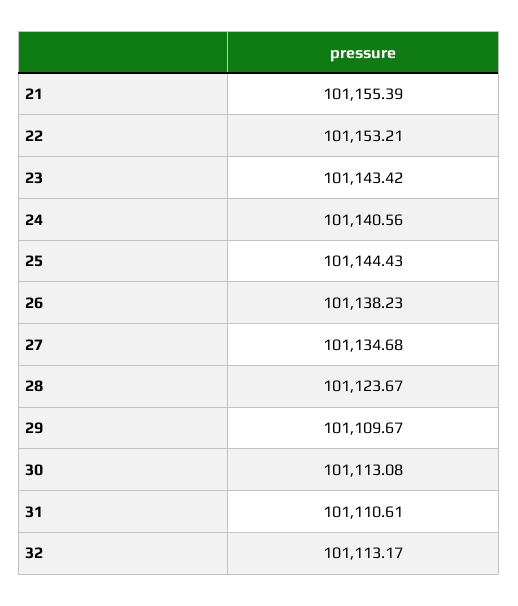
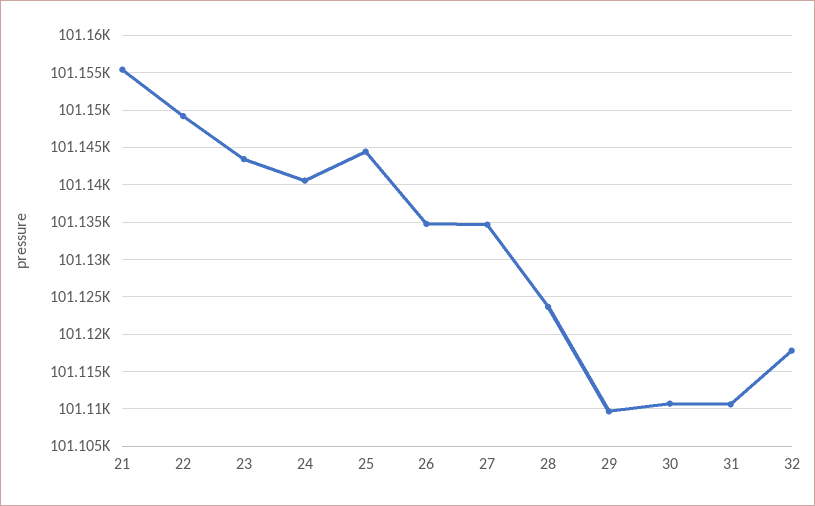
  {
    "21": 101155.39,
-   "22": 101153.21,
+   "22": 101149,
    "23": 101143.42,
    "24": 101140.56,
    "25": 101144.43,
-   "26": 101138.23,
+   "26": 101135,
    "27": 101134.68,
    "28": 101123.67,
    "29": 101109.67,
-   "30": 101113.08,
+   "30": 101111,
    "31": 101110.61,
-   "32": 101113.17
+   "32": 101118
  }

